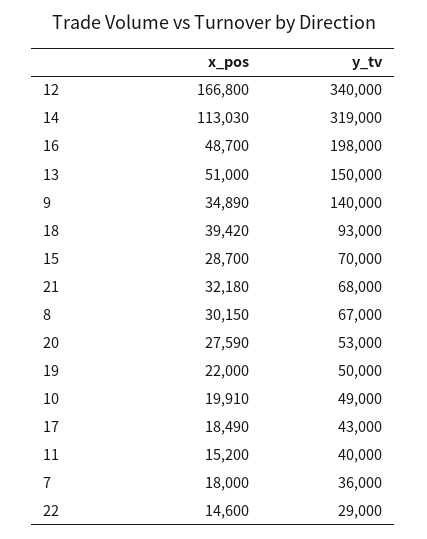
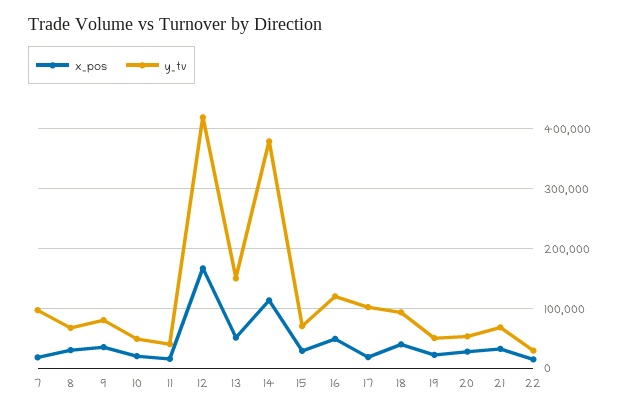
  {
    "x_pos": {
      "12": 166800,
      "14": 113030,
      "16": 48700,
      "13": 51000,
      "9": 34890,
      "18": 39420,
      "15": 28700,
      "21": 32180,
      "8": 30150,
      "20": 27590,
      "19": 22000,
      "10": 19910,
      "17": 18490,
      "11": 15200,
      "7": 18000,
      "22": 14600
    },
    "y_tv": {
-     "12": 340000,
+     "12": 420000,
-     "14": 319000,
+     "14": 380000,
-     "16": 198000,
+     "16": 120000,
      "13": 150000,
-     "9": 140000,
+     "9": 80000,
      "18": 93000,
      "15": 70000,
      "21": 68000,
      "8": 67000,
      "20": 53000,
      "19": 50000,
      "10": 49000,
-     "17": 43000,
+     "17": 100000,
      "11": 40000,
-     "7": 36000,
+     "7": 100000,
      "22": 29000
    }
  }

